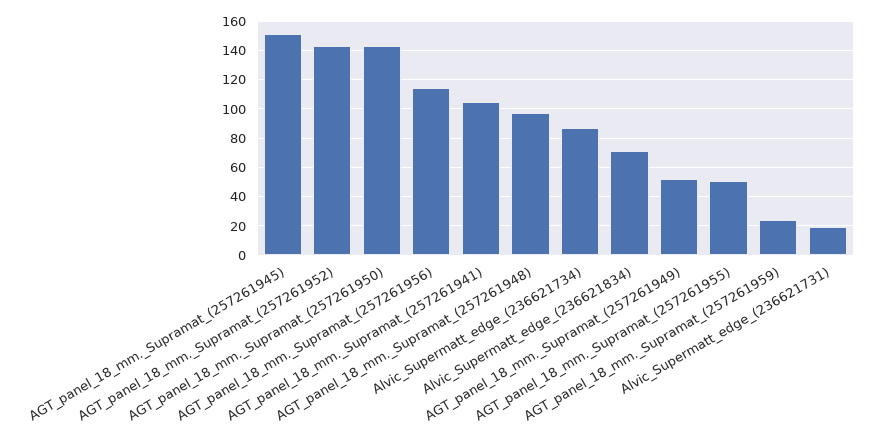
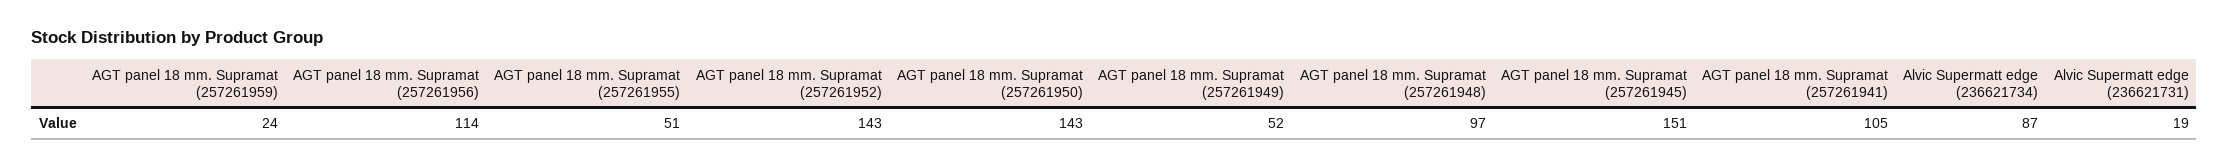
  {
    "AGT_panel_18_mm._Supramat_(257261945)": 151,
    "AGT_panel_18_mm._Supramat_(257261952)": 143,
    "AGT_panel_18_mm._Supramat_(257261950)": 143,
    "AGT_panel_18_mm._Supramat_(257261956)": 114,
    "AGT_panel_18_mm._Supramat_(257261941)": 105,
    "AGT_panel_18_mm._Supramat_(257261948)": 97,
    "Alvic_Supermatt_edge_(236621734)": 87,
-   "Alvic_Supermatt_edge_(236621834)": 70,
    "AGT_panel_18_mm._Supramat_(257261949)": 52,
    "AGT_panel_18_mm._Supramat_(257261955)": 51,
    "AGT_panel_18_mm._Supramat_(257261959)": 24,
    "Alvic_Supermatt_edge_(236621731)": 19
  }

